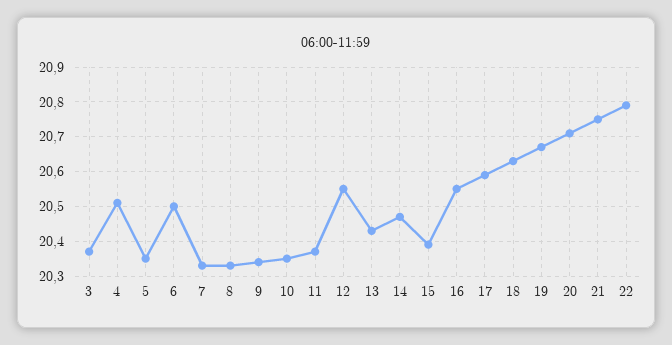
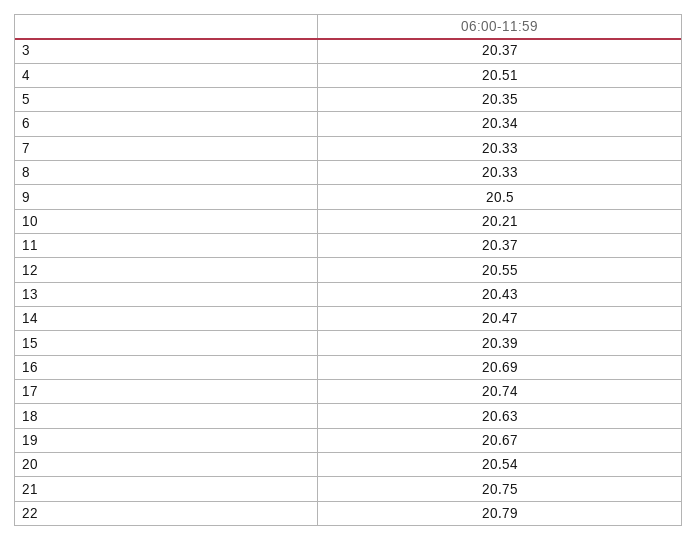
  {
    "3": 20.37,
    "4": 20.51,
    "5": 20.35,
-   "6": 20.5,
+   "6": 20.34,
    "7": 20.33,
    "8": 20.33,
-   "9": 20.35,
+   "9": 20.5,
-   "10": 20.35,
+   "10": 20.21,
    "11": 20.37,
    "12": 20.55,
    "13": 20.43,
    "14": 20.47,
    "15": 20.39,
-   "16": 20.55,
+   "16": 20.69,
-   "17": 20.6,
+   "17": 20.74,
    "18": 20.63,
    "19": 20.67,
-   "20": 20.7,
+   "20": 20.54,
    "21": 20.75,
    "22": 20.79
  }

